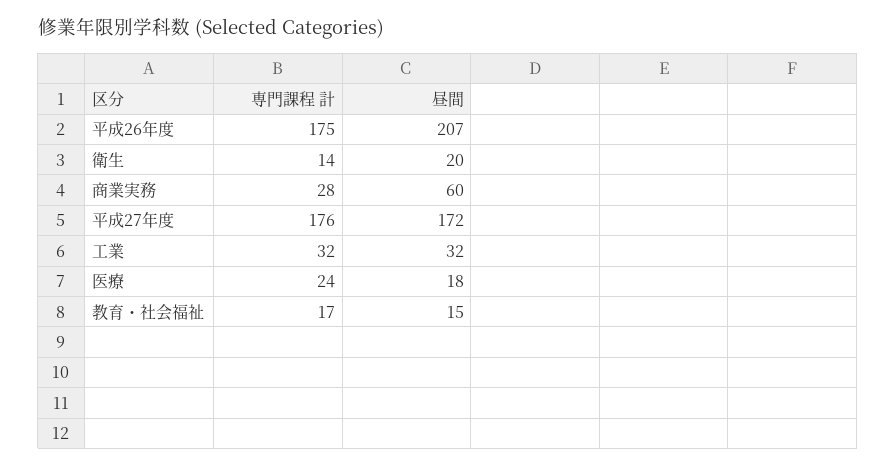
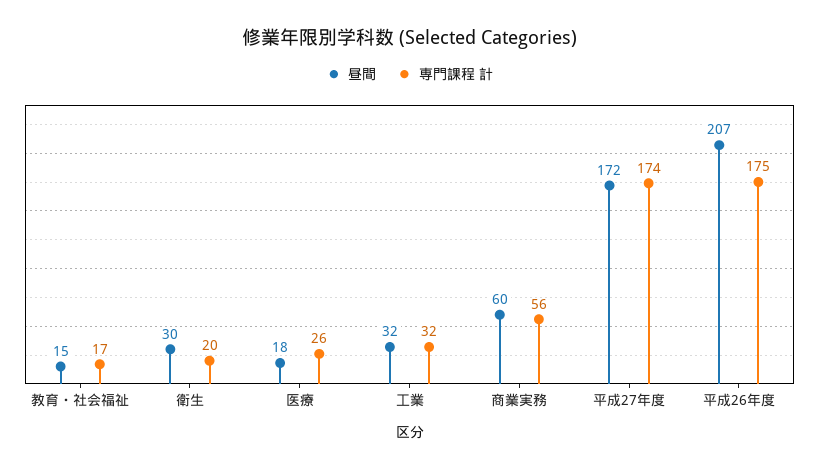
  {
    "専門課程 計": {
      "平成26年度": 175,
-     "衛生": 14,
+     "衛生": 20,
-     "商業実務": 28,
+     "商業実務": 56,
-     "平成27年度": 176,
+     "平成27年度": 174,
      "工業": 32,
-     "医療": 24,
+     "医療": 26,
      "教育・社会福祉": 17
    },
    "昼間": {
      "平成26年度": 207,
-     "衛生": 20,
+     "衛生": 30,
      "商業実務": 60,
      "平成27年度": 172,
      "工業": 32,
      "医療": 18,
      "教育・社会福祉": 15
    }
  }

